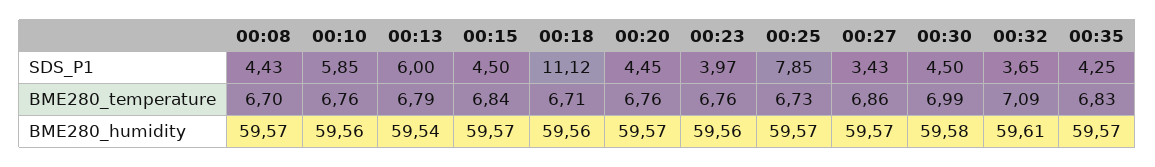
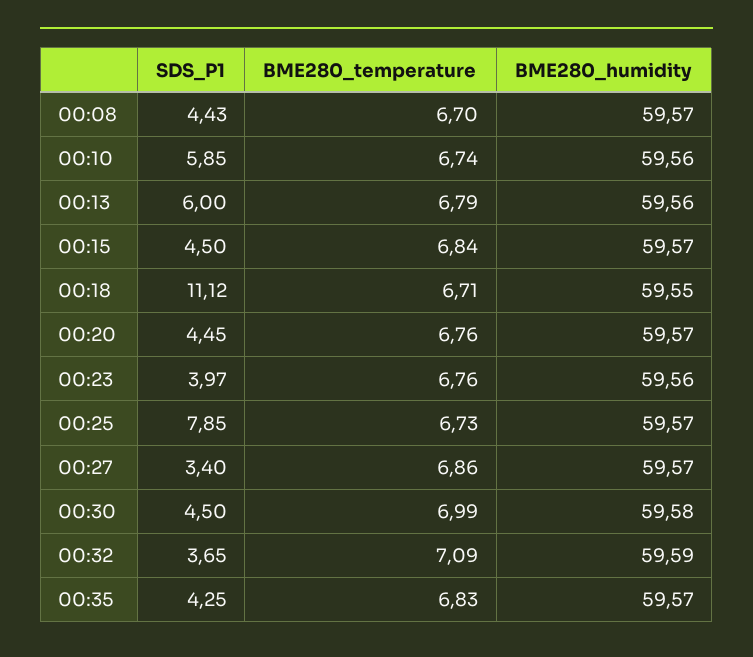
  {
    "00:08": {
      "SDS_P1": 4.43,
      "BME280_temperature": 6.7,
      "BME280_humidity": 59.57
    },
    "00:10": {
      "SDS_P1": 5.85,
-     "BME280_temperature": 6.76,
+     "BME280_temperature": 6.74,
      "BME280_humidity": 59.56
    },
    "00:13": {
      "SDS_P1": 6,
      "BME280_temperature": 6.79,
-     "BME280_humidity": 59.54
+     "BME280_humidity": 59.56
    },
    "00:15": {
      "SDS_P1": 4.5,
      "BME280_temperature": 6.84,
      "BME280_humidity": 59.57
    },
    "00:18": {
      "SDS_P1": 11.12,
      "BME280_temperature": 6.71,
-     "BME280_humidity": 59.56
+     "BME280_humidity": 59.55
    },
    "00:20": {
      "SDS_P1": 4.45,
      "BME280_temperature": 6.76,
      "BME280_humidity": 59.57
    },
    "00:23": {
      "SDS_P1": 3.97,
      "BME280_temperature": 6.76,
      "BME280_humidity": 59.56
    },
    "00:25": {
      "SDS_P1": 7.85,
      "BME280_temperature": 6.73,
      "BME280_humidity": 59.57
    },
    "00:27": {
-     "SDS_P1": 3.43,
+     "SDS_P1": 3.4,
      "BME280_temperature": 6.86,
      "BME280_humidity": 59.57
    },
    "00:30": {
      "SDS_P1": 4.5,
      "BME280_temperature": 6.99,
      "BME280_humidity": 59.58
    },
    "00:32": {
      "SDS_P1": 3.65,
      "BME280_temperature": 7.09,
-     "BME280_humidity": 59.61
+     "BME280_humidity": 59.59
    },
    "00:35": {
      "SDS_P1": 4.25,
      "BME280_temperature": 6.83,
      "BME280_humidity": 59.57
    }
  }

